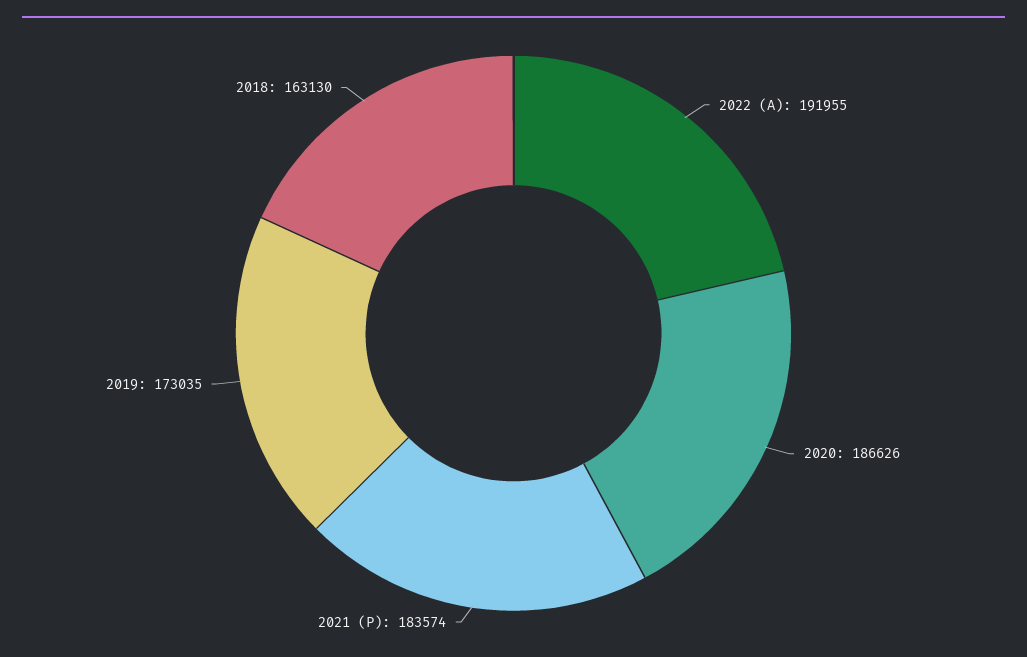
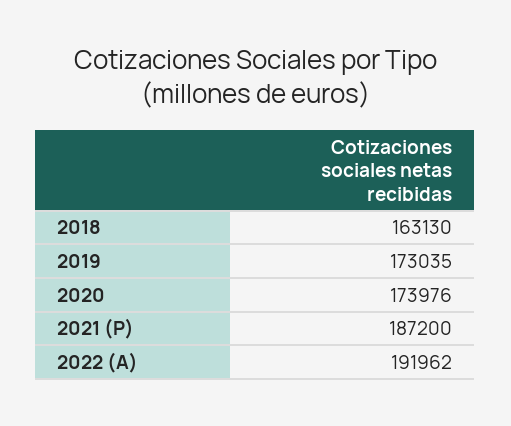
  {
-   "2022 (A)": 191955,
+   "2022 (A)": 191962,
-   "2020": 186626,
+   "2020": 173976,
-   "2021 (P)": 183574,
+   "2021 (P)": 187200,
    "2019": 173035,
    "2018": 163130
  }

